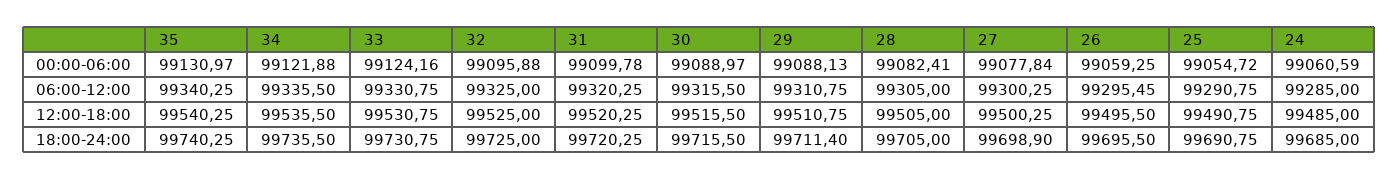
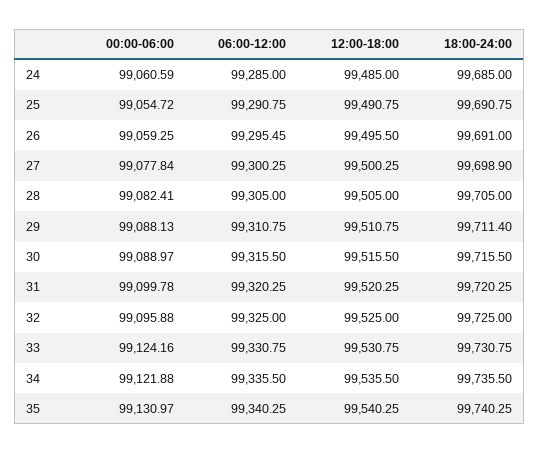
  {
    "35": {
      "00:00-06:00": 99130.97,
      "06:00-12:00": 99340.25,
      "12:00-18:00": 99540.25,
      "18:00-24:00": 99740.25
    },
    "34": {
      "00:00-06:00": 99121.88,
      "06:00-12:00": 99335.5,
      "12:00-18:00": 99535.5,
      "18:00-24:00": 99735.5
    },
    "33": {
      "00:00-06:00": 99124.16,
      "06:00-12:00": 99330.75,
      "12:00-18:00": 99530.75,
      "18:00-24:00": 99730.75
    },
    "32": {
      "00:00-06:00": 99095.88,
      "06:00-12:00": 99325,
      "12:00-18:00": 99525,
      "18:00-24:00": 99725
    },
    "31": {
      "00:00-06:00": 99099.78,
      "06:00-12:00": 99320.25,
      "12:00-18:00": 99520.25,
      "18:00-24:00": 99720.25
    },
    "30": {
      "00:00-06:00": 99088.97,
      "06:00-12:00": 99315.5,
      "12:00-18:00": 99515.5,
      "18:00-24:00": 99715.5
    },
    "29": {
      "00:00-06:00": 99088.13,
      "06:00-12:00": 99310.75,
      "12:00-18:00": 99510.75,
      "18:00-24:00": 99711.4
    },
    "28": {
      "00:00-06:00": 99082.41,
      "06:00-12:00": 99305,
      "12:00-18:00": 99505,
      "18:00-24:00": 99705
    },
    "27": {
      "00:00-06:00": 99077.84,
      "06:00-12:00": 99300.25,
      "12:00-18:00": 99500.25,
      "18:00-24:00": 99698.9
    },
    "26": {
      "00:00-06:00": 99059.25,
      "06:00-12:00": 99295.45,
      "12:00-18:00": 99495.5,
-     "18:00-24:00": 99695.5
+     "18:00-24:00": 99691
    },
    "25": {
      "00:00-06:00": 99054.72,
      "06:00-12:00": 99290.75,
      "12:00-18:00": 99490.75,
      "18:00-24:00": 99690.75
    },
    "24": {
      "00:00-06:00": 99060.59,
      "06:00-12:00": 99285,
      "12:00-18:00": 99485,
      "18:00-24:00": 99685
    }
  }

